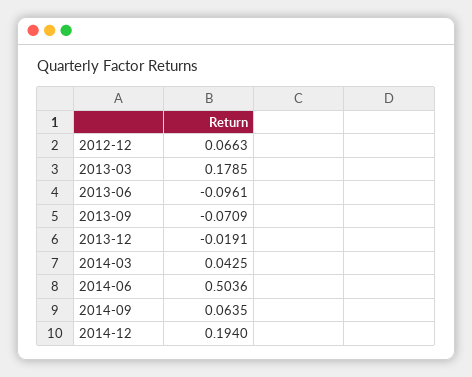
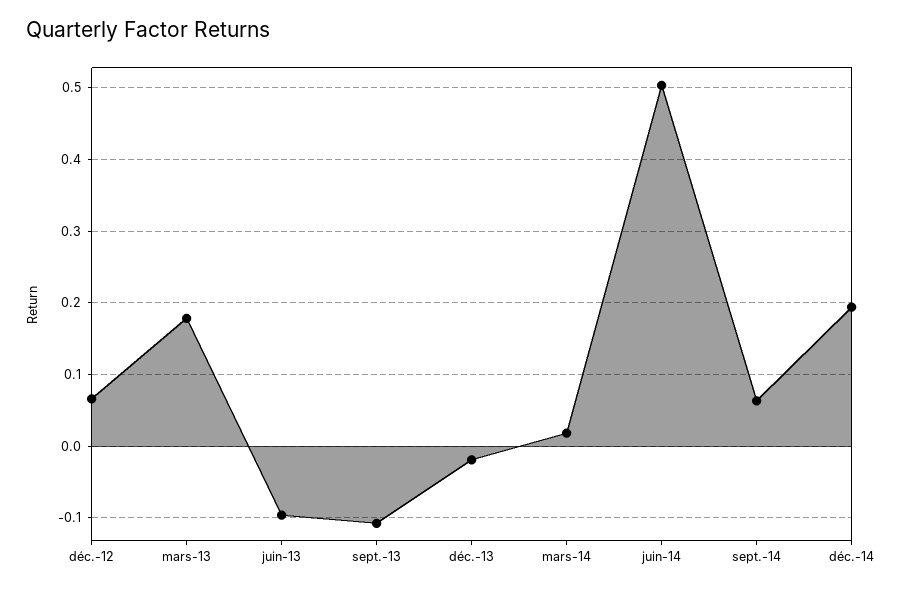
  {
    "2012-12": 0.0663,
    "2013-03": 0.1785,
    "2013-06": -0.0961,
-   "2013-09": -0.0709,
+   "2013-09": -0.11,
    "2013-12": -0.0191,
-   "2014-03": 0.0425,
+   "2014-03": 0.02,
    "2014-06": 0.5036,
    "2014-09": 0.0635,
    "2014-12": 0.194
  }

